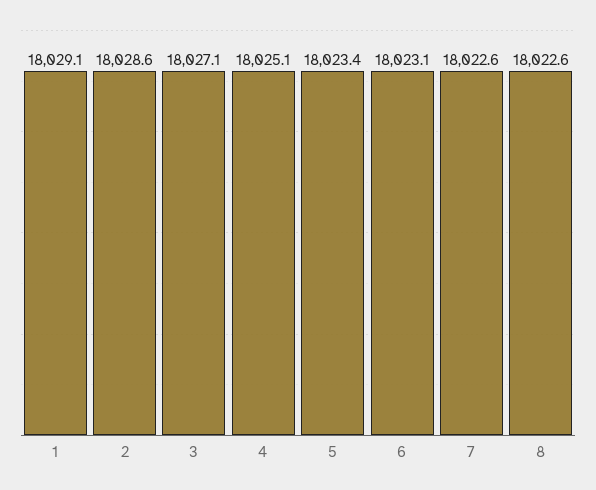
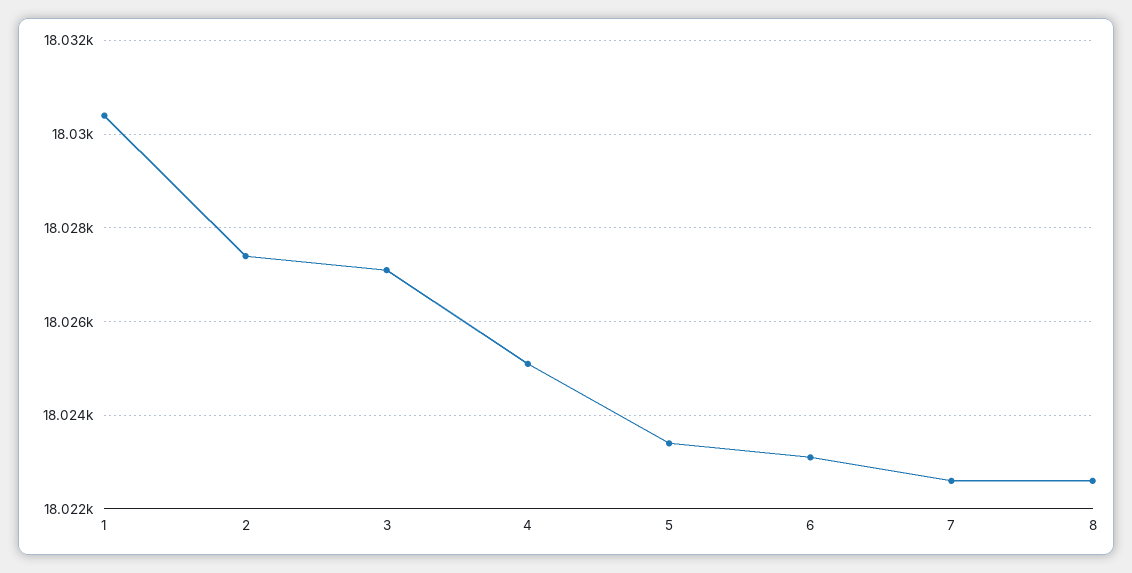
  {
-   "1": 18029.1,
+   "1": 18030.5,
-   "2": 18028.6,
+   "2": 18027.5,
    "3": 18027.1,
    "4": 18025.1,
    "5": 18023.4,
    "6": 18023.1,
    "7": 18022.6,
    "8": 18022.6
  }

